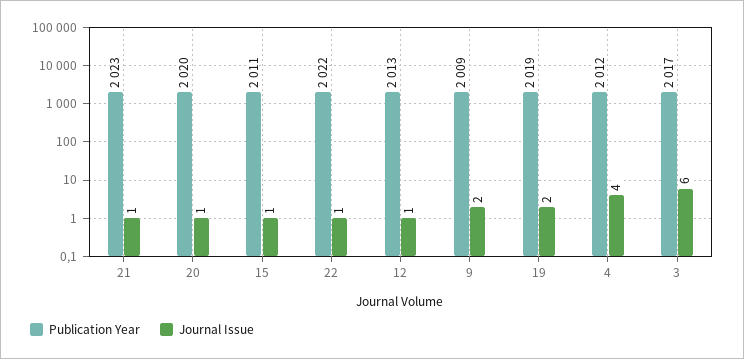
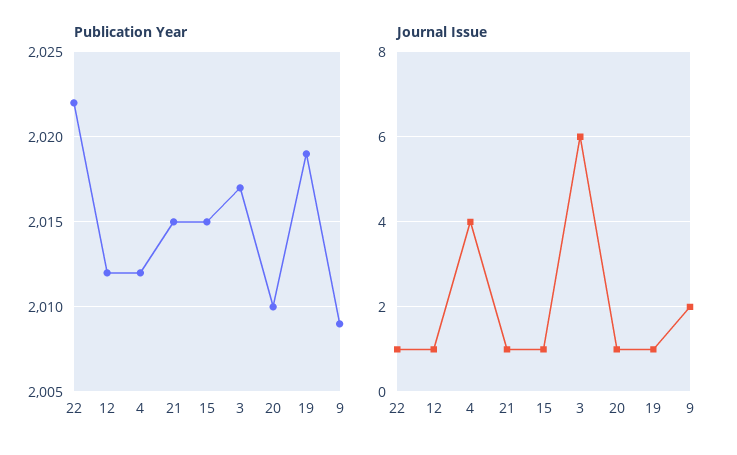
  {
    "Publication Year": {
-     "21": 2023,
+     "21": 2015,
-     "20": 2020,
+     "20": 2010,
-     "15": 2011,
+     "15": 2015,
      "22": 2022,
-     "12": 2013,
+     "12": 2012,
      "9": 2009,
      "19": 2019,
      "4": 2012,
      "3": 2017
    },
    "Journal Issue": {
      "21": 1,
      "20": 1,
      "15": 1,
      "22": 1,
      "12": 1,
      "9": 2,
-     "19": 2,
+     "19": 1,
      "4": 4,
      "3": 6
    }
  }

